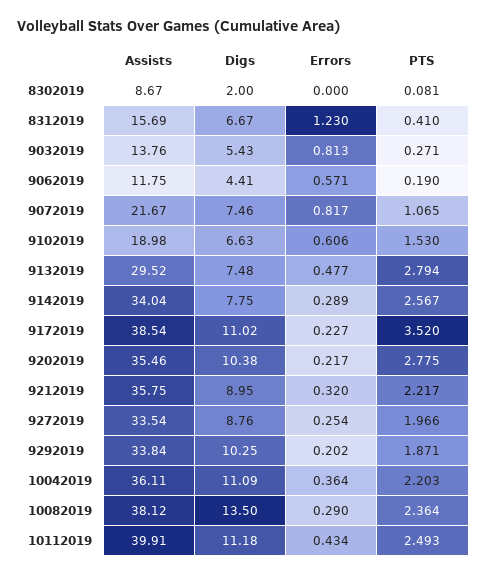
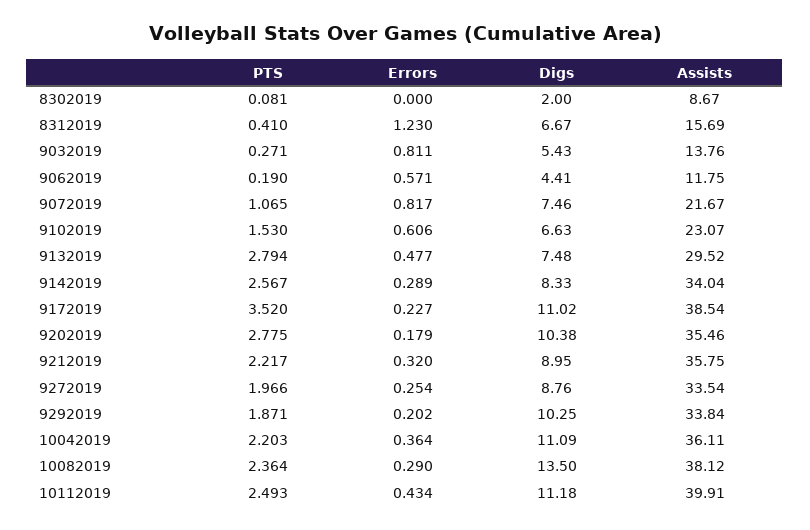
  {
    "Assists": {
      "8302019": 8.67,
      "8312019": 15.69,
      "9032019": 13.76,
      "9062019": 11.75,
      "9072019": 21.67,
-     "9102019": 18.98,
+     "9102019": 23.07,
      "9132019": 29.52,
      "9142019": 34.04,
      "9172019": 38.54,
      "9202019": 35.46,
      "9212019": 35.75,
      "9272019": 33.54,
      "9292019": 33.84,
      "10042019": 36.11,
      "10082019": 38.12,
      "10112019": 39.91
    },
    "Digs": {
      "8302019": 2,
      "8312019": 6.67,
      "9032019": 5.43,
      "9062019": 4.41,
      "9072019": 7.46,
      "9102019": 6.63,
      "9132019": 7.48,
-     "9142019": 7.75,
+     "9142019": 8.33,
      "9172019": 11.02,
      "9202019": 10.38,
      "9212019": 8.95,
      "9272019": 8.76,
      "9292019": 10.25,
      "10042019": 11.09,
      "10082019": 13.5,
      "10112019": 11.18
    },
    "Errors": {
      "8302019": 0,
      "8312019": 1.23,
-     "9032019": 0.813,
+     "9032019": 0.811,
      "9062019": 0.571,
      "9072019": 0.817,
      "9102019": 0.606,
      "9132019": 0.477,
      "9142019": 0.289,
      "9172019": 0.227,
-     "9202019": 0.217,
+     "9202019": 0.179,
      "9212019": 0.32,
      "9272019": 0.254,
      "9292019": 0.202,
      "10042019": 0.364,
      "10082019": 0.29,
      "10112019": 0.434
    },
    "PTS": {
      "8302019": 0.081,
      "8312019": 0.41,
      "9032019": 0.271,
      "9062019": 0.19,
      "9072019": 1.065,
      "9102019": 1.53,
      "9132019": 2.794,
      "9142019": 2.567,
      "9172019": 3.52,
      "9202019": 2.775,
      "9212019": 2.217,
      "9272019": 1.966,
      "9292019": 1.871,
      "10042019": 2.203,
      "10082019": 2.364,
      "10112019": 2.493
    }
  }

